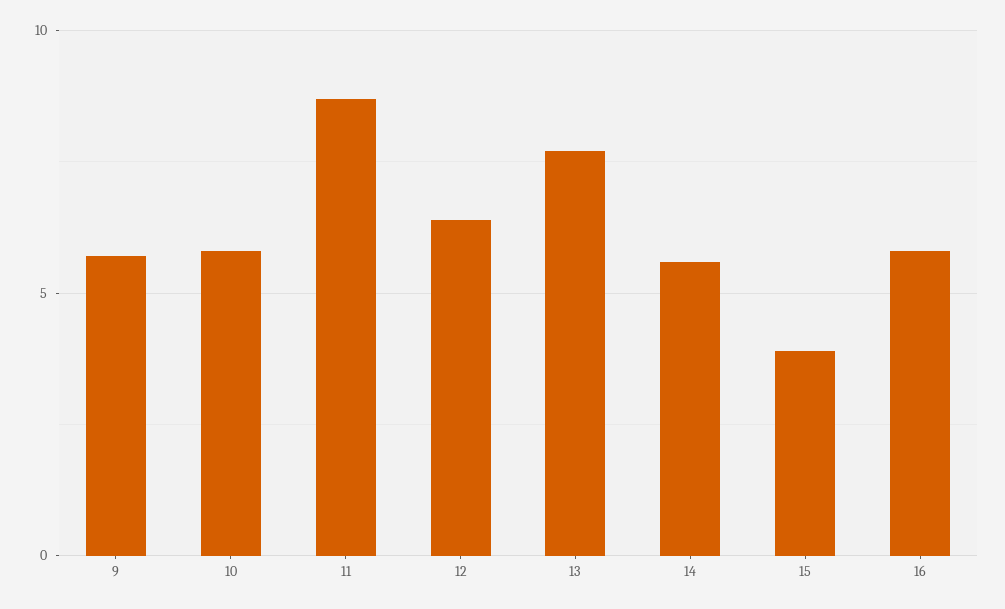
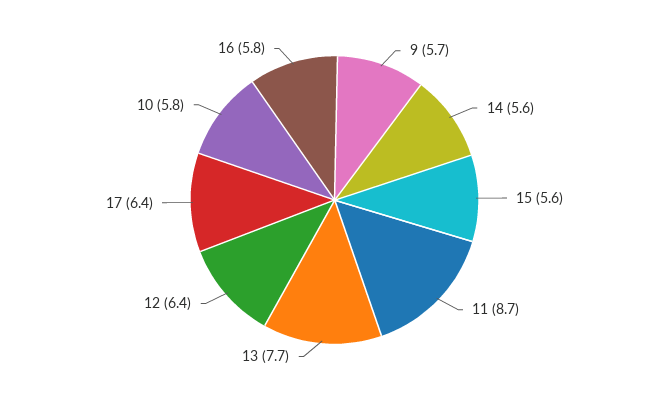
  {
    "9": 5.7,
    "10": 5.8,
    "11": 8.7,
    "12": 6.4,
    "13": 7.7,
    "14": 5.6,
-   "15": 4,
+   "15": 5.6,
-   "16": 5.8
+   "16": 5.8,
+   "17": 6.4
  }

